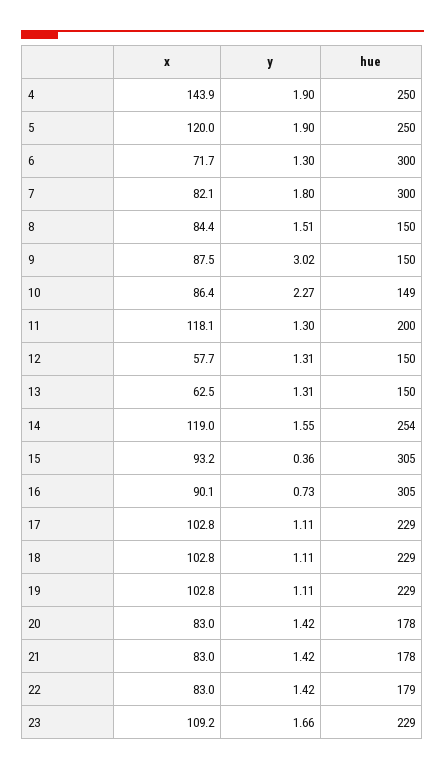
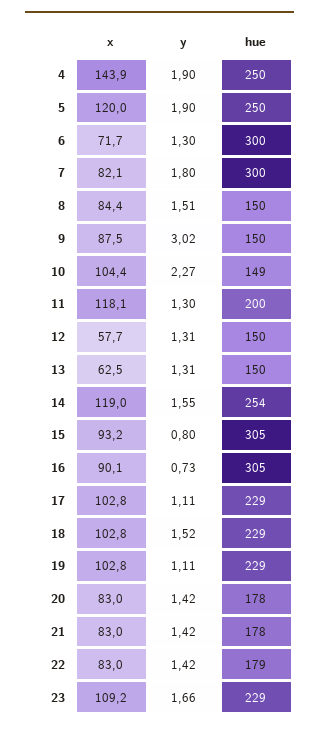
  {
    "x": {
      "4": 143.9,
      "5": 120,
      "6": 71.7,
      "7": 82.1,
      "8": 84.4,
      "9": 87.5,
-     "10": 86.4,
+     "10": 104.4,
      "11": 118.1,
      "12": 57.7,
      "13": 62.5,
      "14": 119,
      "15": 93.2,
      "16": 90.1,
      "17": 102.8,
      "18": 102.8,
      "19": 102.8,
      "20": 83,
      "21": 83,
      "22": 83,
      "23": 109.2
    },
    "y": {
      "4": 1.9,
      "5": 1.9,
      "6": 1.3,
      "7": 1.8,
      "8": 1.51,
      "9": 3.02,
      "10": 2.27,
      "11": 1.3,
      "12": 1.31,
      "13": 1.31,
      "14": 1.55,
-     "15": 0.36,
+     "15": 0.8,
      "16": 0.73,
      "17": 1.11,
-     "18": 1.11,
+     "18": 1.52,
      "19": 1.11,
      "20": 1.42,
      "21": 1.42,
      "22": 1.42,
      "23": 1.66
    },
    "hue": {
      "4": 250,
      "5": 250,
      "6": 300,
      "7": 300,
      "8": 150,
      "9": 150,
      "10": 149,
      "11": 200,
      "12": 150,
      "13": 150,
      "14": 254,
      "15": 305,
      "16": 305,
      "17": 229,
      "18": 229,
      "19": 229,
      "20": 178,
      "21": 178,
      "22": 179,
      "23": 229
    }
  }

